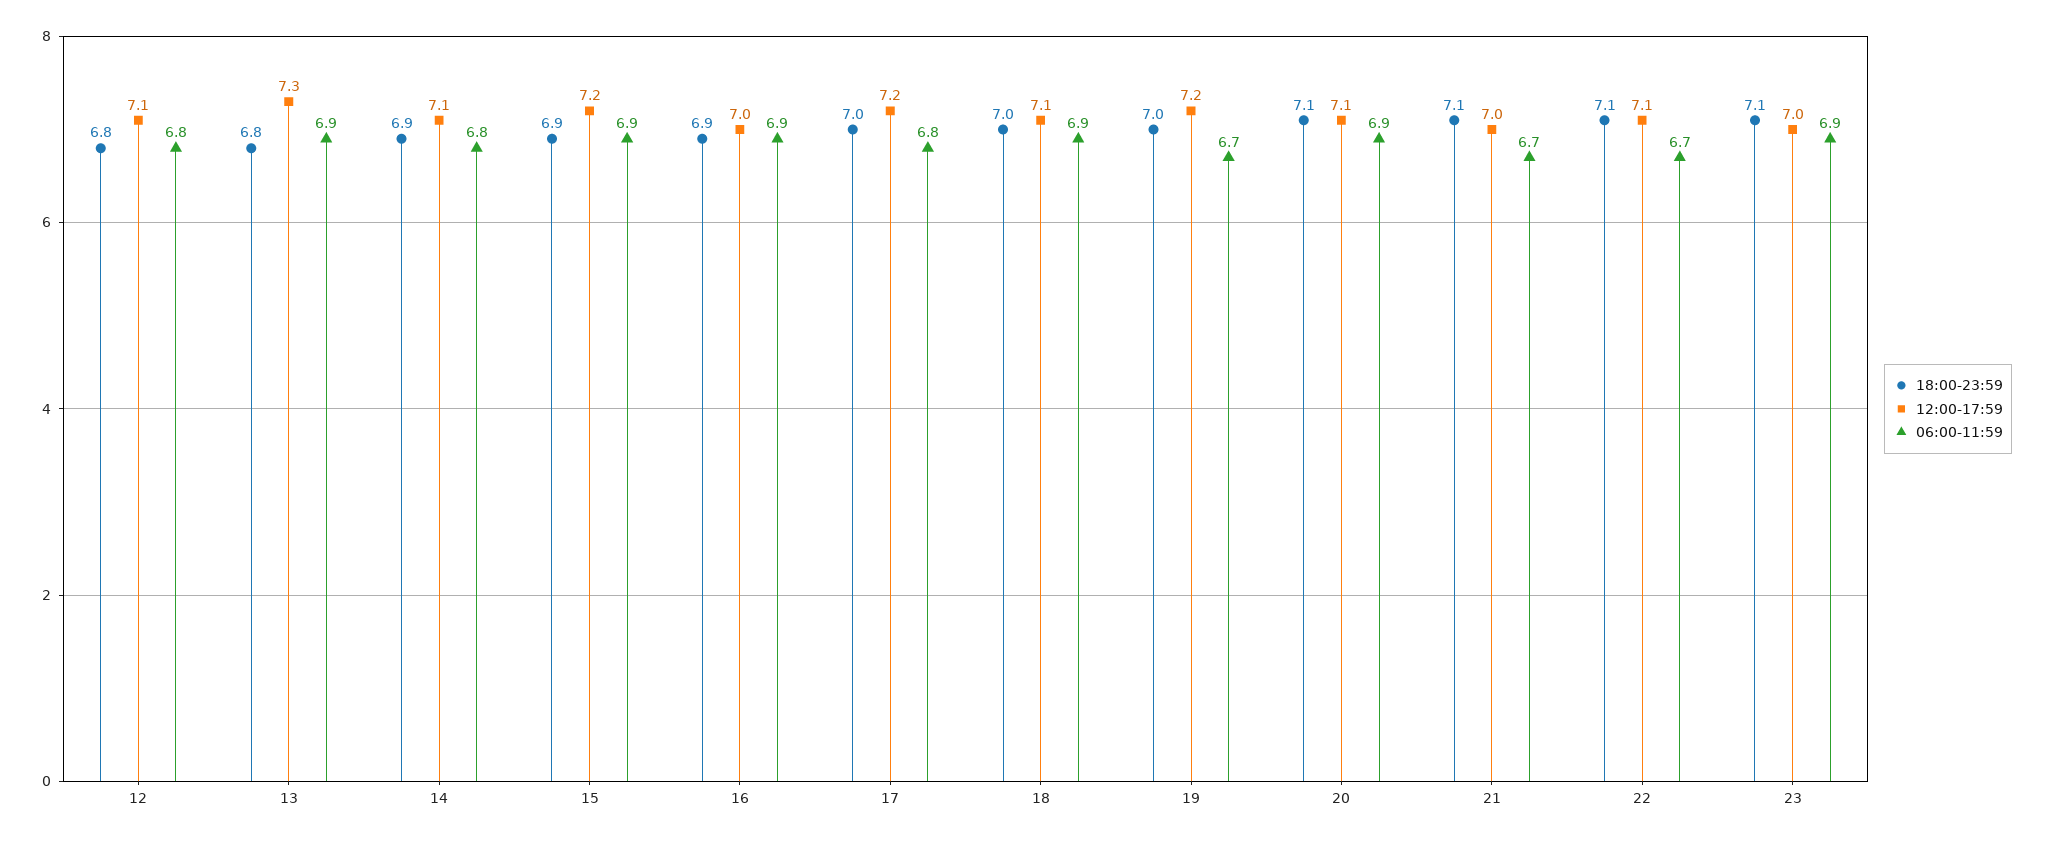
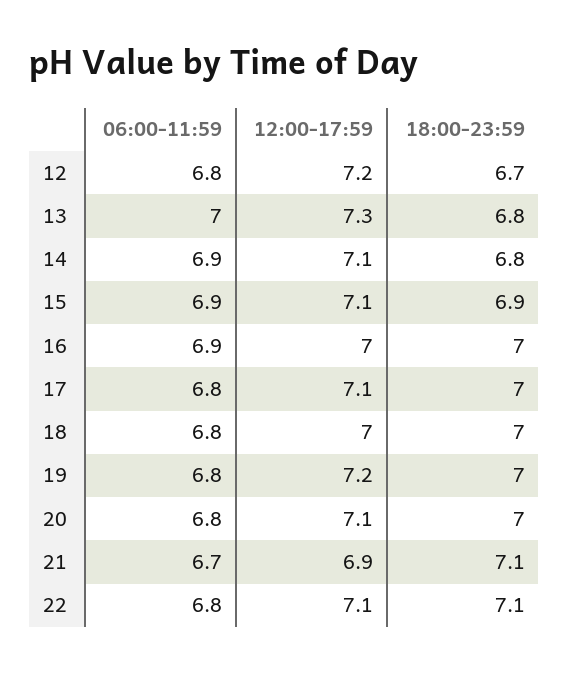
  {
    "18:00-23:59": {
-     "12": 6.8,
+     "12": 6.7,
      "13": 6.8,
-     "14": 6.9,
+     "14": 6.8,
      "15": 6.9,
-     "16": 6.9,
+     "16": 7,
      "17": 7,
      "18": 7,
      "19": 7,
-     "20": 7.1,
+     "20": 7,
      "21": 7.1,
-     "22": 7.1,
+     "22": 7.1
-     "23": 7.1
    },
    "12:00-17:59": {
-     "12": 7.1,
+     "12": 7.2,
      "13": 7.3,
      "14": 7.1,
-     "15": 7.2,
+     "15": 7.1,
      "16": 7,
-     "17": 7.2,
+     "17": 7.1,
-     "18": 7.1,
+     "18": 7,
      "19": 7.2,
      "20": 7.1,
-     "21": 7,
+     "21": 6.9,
-     "22": 7.1,
+     "22": 7.1
-     "23": 7
    },
    "06:00-11:59": {
      "12": 6.8,
-     "13": 6.9,
+     "13": 7,
-     "14": 6.8,
+     "14": 6.9,
      "15": 6.9,
      "16": 6.9,
      "17": 6.8,
-     "18": 6.9,
+     "18": 6.8,
-     "19": 6.7,
+     "19": 6.8,
-     "20": 6.9,
+     "20": 6.8,
      "21": 6.7,
-     "22": 6.7,
+     "22": 6.8
-     "23": 6.9
    }
  }

